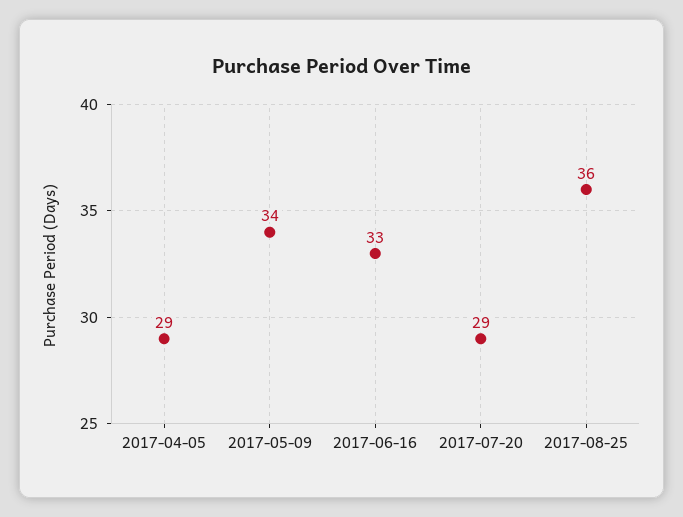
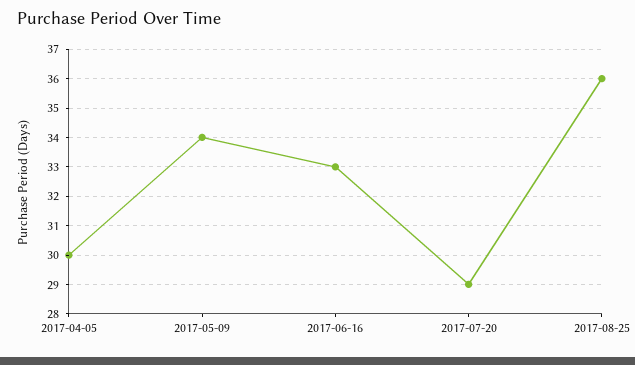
  {
-   "2017-04-05": 29,
+   "2017-04-05": 30,
    "2017-05-09": 34,
    "2017-06-16": 33,
    "2017-07-20": 29,
    "2017-08-25": 36
  }

